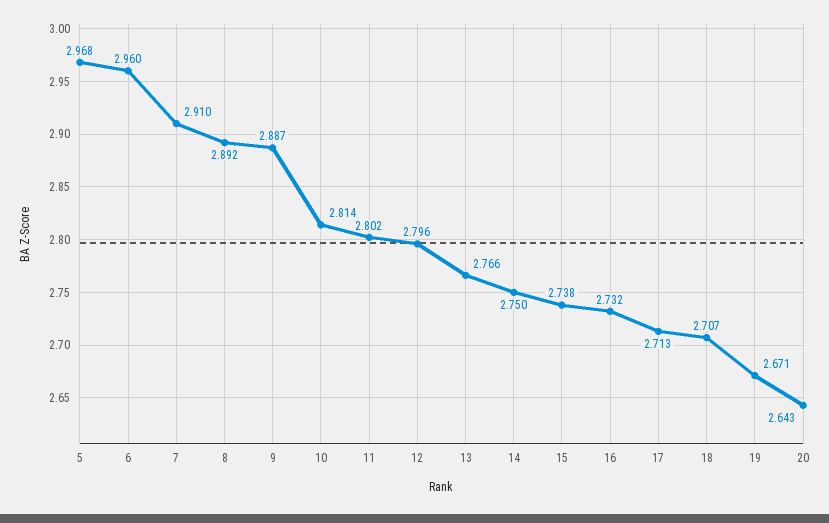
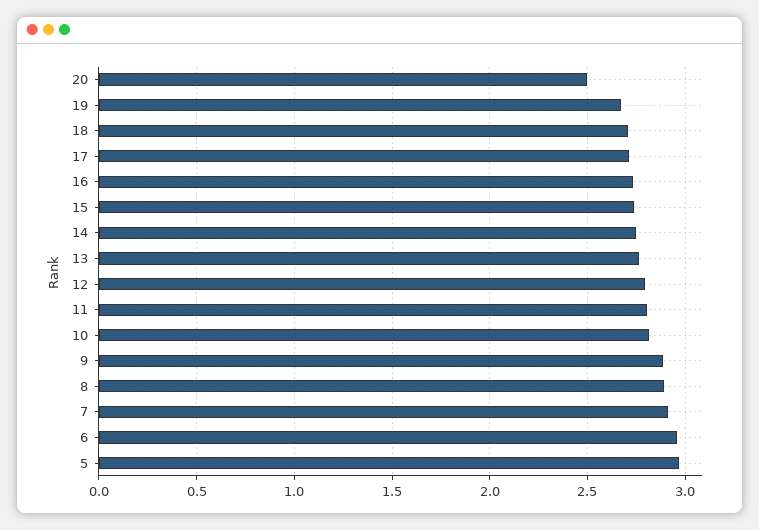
  {
    "5": 2.968,
    "6": 2.96,
    "7": 2.91,
    "8": 2.892,
    "9": 2.887,
    "10": 2.814,
    "11": 2.802,
    "12": 2.796,
    "13": 2.766,
    "14": 2.75,
    "15": 2.738,
    "16": 2.732,
    "17": 2.713,
    "18": 2.707,
    "19": 2.671,
-   "20": 2.643
+   "20": 2.5
  }

